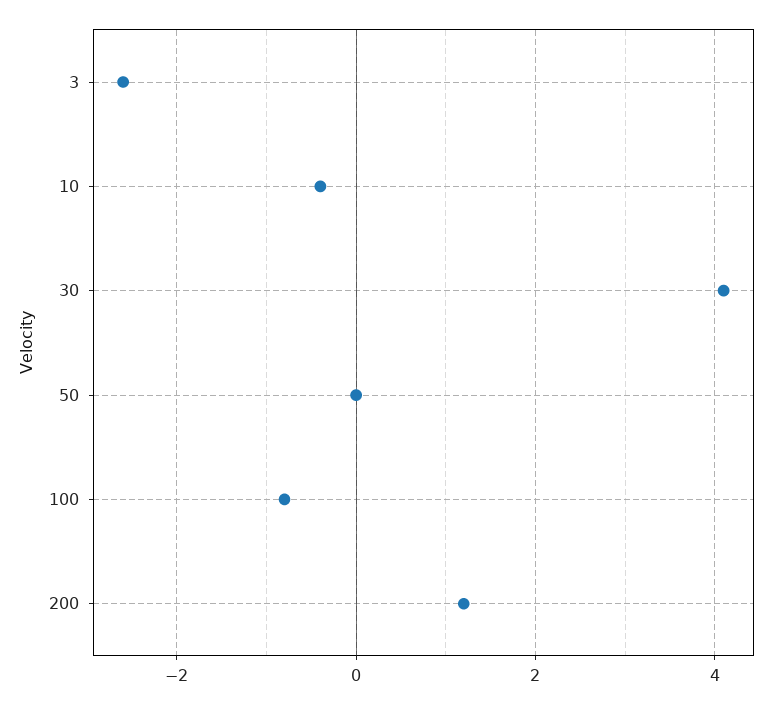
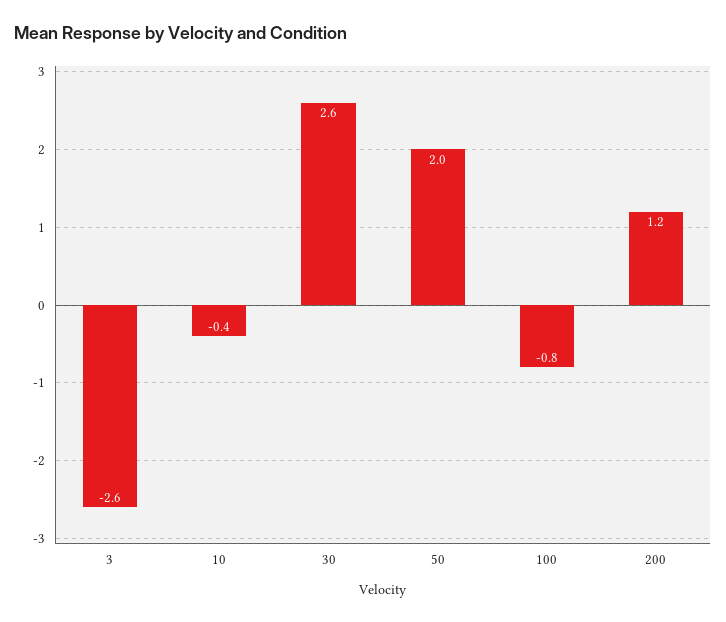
  {
    "3": -2.6,
    "10": -0.4,
-   "30": 4,
+   "30": 2.6,
-   "50": 0,
+   "50": 2,
    "100": -0.8,
    "200": 1.2
  }

